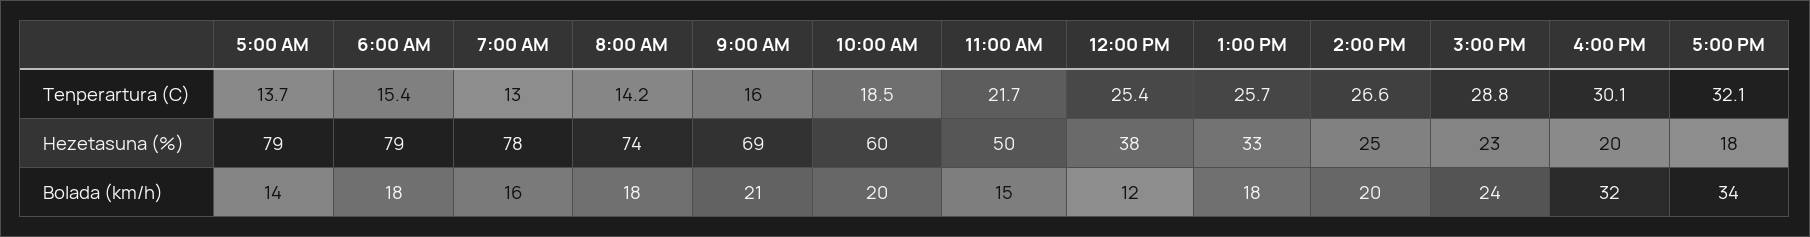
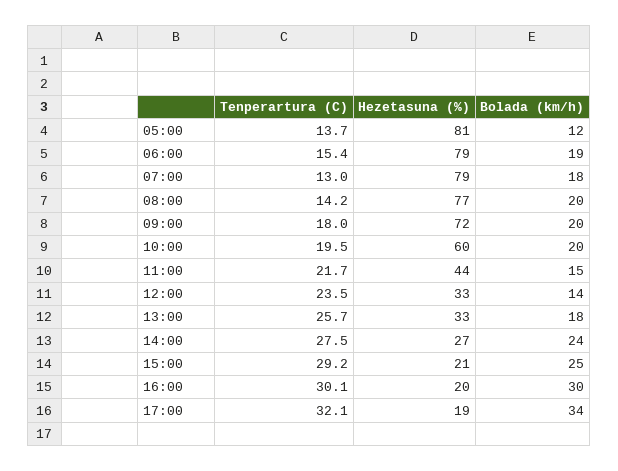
  {
    "5:00 AM": {
      "Tenperartura (C)": 13.7,
-     "Hezetasuna (%)": 79,
+     "Hezetasuna (%)": 81,
-     "Bolada (km/h)": 14
+     "Bolada (km/h)": 12
    },
    "6:00 AM": {
      "Tenperartura (C)": 15.4,
      "Hezetasuna (%)": 79,
-     "Bolada (km/h)": 18
+     "Bolada (km/h)": 19
    },
    "7:00 AM": {
      "Tenperartura (C)": 13,
-     "Hezetasuna (%)": 78,
+     "Hezetasuna (%)": 79,
-     "Bolada (km/h)": 16
+     "Bolada (km/h)": 18
    },
    "8:00 AM": {
      "Tenperartura (C)": 14.2,
-     "Hezetasuna (%)": 74,
+     "Hezetasuna (%)": 77,
-     "Bolada (km/h)": 18
+     "Bolada (km/h)": 20
    },
    "9:00 AM": {
-     "Tenperartura (C)": 16,
+     "Tenperartura (C)": 18,
-     "Hezetasuna (%)": 69,
+     "Hezetasuna (%)": 72,
-     "Bolada (km/h)": 21
+     "Bolada (km/h)": 20
    },
    "10:00 AM": {
-     "Tenperartura (C)": 18.5,
+     "Tenperartura (C)": 19.5,
      "Hezetasuna (%)": 60,
      "Bolada (km/h)": 20
    },
    "11:00 AM": {
      "Tenperartura (C)": 21.7,
-     "Hezetasuna (%)": 50,
+     "Hezetasuna (%)": 44,
      "Bolada (km/h)": 15
    },
    "12:00 PM": {
-     "Tenperartura (C)": 25.4,
+     "Tenperartura (C)": 23.5,
-     "Hezetasuna (%)": 38,
+     "Hezetasuna (%)": 33,
-     "Bolada (km/h)": 12
+     "Bolada (km/h)": 14
    },
    "1:00 PM": {
      "Tenperartura (C)": 25.7,
      "Hezetasuna (%)": 33,
      "Bolada (km/h)": 18
    },
    "2:00 PM": {
-     "Tenperartura (C)": 26.6,
+     "Tenperartura (C)": 27.5,
-     "Hezetasuna (%)": 25,
+     "Hezetasuna (%)": 27,
-     "Bolada (km/h)": 20
+     "Bolada (km/h)": 24
    },
    "3:00 PM": {
-     "Tenperartura (C)": 28.8,
+     "Tenperartura (C)": 29.2,
-     "Hezetasuna (%)": 23,
+     "Hezetasuna (%)": 21,
-     "Bolada (km/h)": 24
+     "Bolada (km/h)": 25
    },
    "4:00 PM": {
      "Tenperartura (C)": 30.1,
      "Hezetasuna (%)": 20,
-     "Bolada (km/h)": 32
+     "Bolada (km/h)": 30
    },
    "5:00 PM": {
      "Tenperartura (C)": 32.1,
-     "Hezetasuna (%)": 18,
+     "Hezetasuna (%)": 19,
      "Bolada (km/h)": 34
    }
  }

